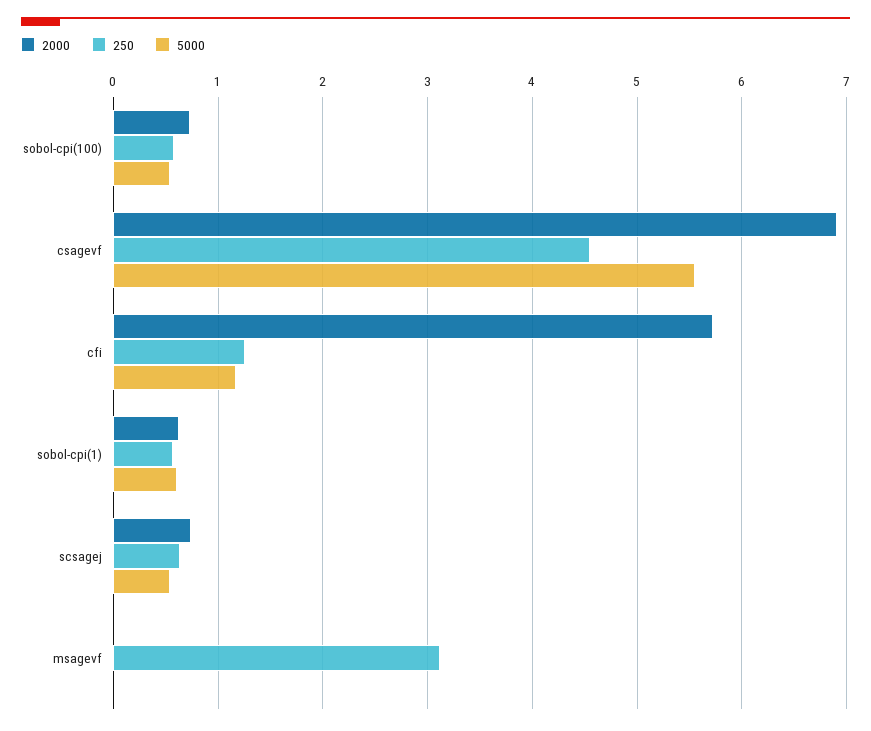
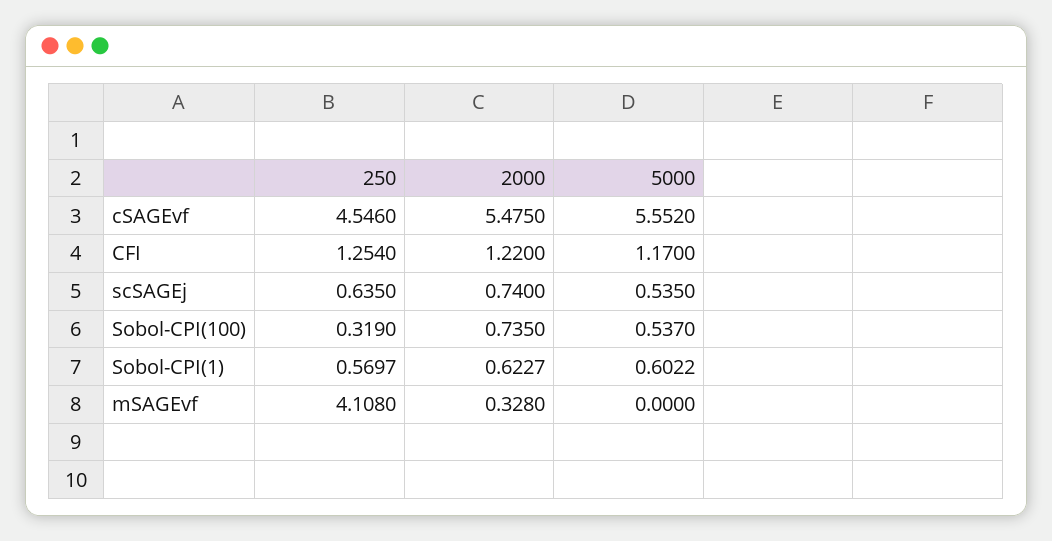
  {
    "2000": {
      "sobol-cpi(100)": 0.735,
-     "csagevf": 6.9,
+     "csagevf": 5.475,
-     "cfi": 5.7,
+     "cfi": 1.22,
      "sobol-cpi(1)": 0.6227,
      "scsagej": 0.74,
-     "msagevf": 0
+     "msagevf": 0.328
    },
    "250": {
-     "sobol-cpi(100)": 0.6,
+     "sobol-cpi(100)": 0.319,
      "csagevf": 4.546,
      "cfi": 1.254,
      "sobol-cpi(1)": 0.5697,
      "scsagej": 0.635,
-     "msagevf": 3.1
+     "msagevf": 4.108
    },
    "5000": {
      "sobol-cpi(100)": 0.537,
      "csagevf": 5.552,
      "cfi": 1.17,
      "sobol-cpi(1)": 0.6022,
      "scsagej": 0.535,
      "msagevf": 0
    }
  }

